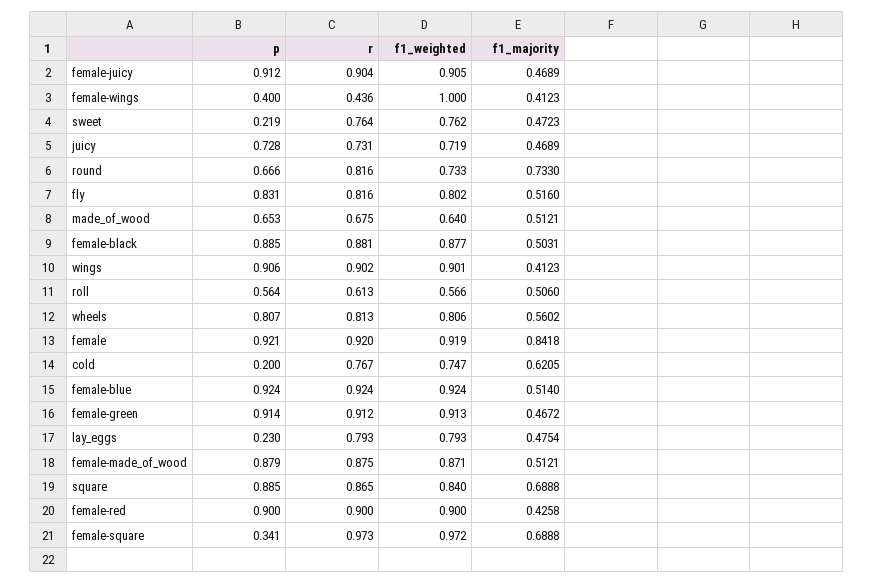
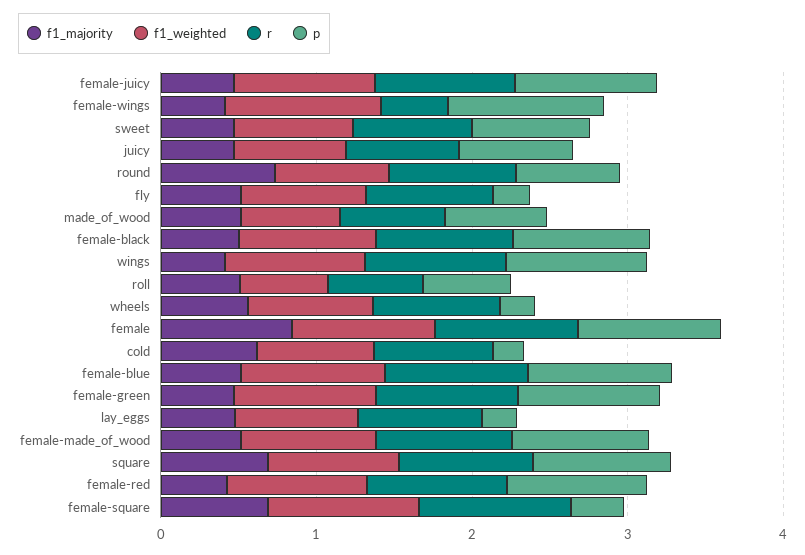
  {
    "p": {
      "female-juicy": 0.912,
-     "female-wings": 0.4,
+     "female-wings": 1,
-     "sweet": 0.219,
+     "sweet": 0.8,
      "juicy": 0.728,
      "round": 0.666,
-     "fly": 0.831,
+     "fly": 0.2,
      "made_of_wood": 0.653,
      "female-black": 0.885,
      "wings": 0.906,
      "roll": 0.564,
-     "wheels": 0.807,
+     "wheels": 0.2,
      "female": 0.921,
      "cold": 0.2,
      "female-blue": 0.924,
      "female-green": 0.914,
      "lay_eggs": 0.23,
      "female-made_of_wood": 0.879,
      "square": 0.885,
      "female-red": 0.9,
      "female-square": 0.341
    },
    "r": {
      "female-juicy": 0.904,
      "female-wings": 0.436,
      "sweet": 0.764,
      "juicy": 0.731,
      "round": 0.816,
      "fly": 0.816,
      "made_of_wood": 0.675,
      "female-black": 0.881,
      "wings": 0.902,
      "roll": 0.613,
      "wheels": 0.813,
      "female": 0.92,
      "cold": 0.767,
      "female-blue": 0.924,
      "female-green": 0.912,
      "lay_eggs": 0.793,
      "female-made_of_wood": 0.875,
      "square": 0.865,
      "female-red": 0.9,
      "female-square": 0.973
    },
    "f1_weighted": {
      "female-juicy": 0.905,
      "female-wings": 1,
      "sweet": 0.762,
      "juicy": 0.719,
      "round": 0.733,
      "fly": 0.802,
      "made_of_wood": 0.64,
      "female-black": 0.877,
      "wings": 0.901,
      "roll": 0.566,
      "wheels": 0.806,
      "female": 0.919,
      "cold": 0.747,
      "female-blue": 0.924,
      "female-green": 0.913,
      "lay_eggs": 0.793,
      "female-made_of_wood": 0.871,
      "square": 0.84,
      "female-red": 0.9,
      "female-square": 0.972
    },
    "f1_majority": {
      "female-juicy": 0.4689,
      "female-wings": 0.4123,
      "sweet": 0.4723,
      "juicy": 0.4689,
      "round": 0.733,
      "fly": 0.516,
      "made_of_wood": 0.5121,
      "female-black": 0.5031,
      "wings": 0.4123,
      "roll": 0.506,
      "wheels": 0.5602,
      "female": 0.8418,
      "cold": 0.6205,
      "female-blue": 0.514,
      "female-green": 0.4672,
      "lay_eggs": 0.4754,
      "female-made_of_wood": 0.5121,
      "square": 0.6888,
      "female-red": 0.4258,
      "female-square": 0.6888
    }
  }

